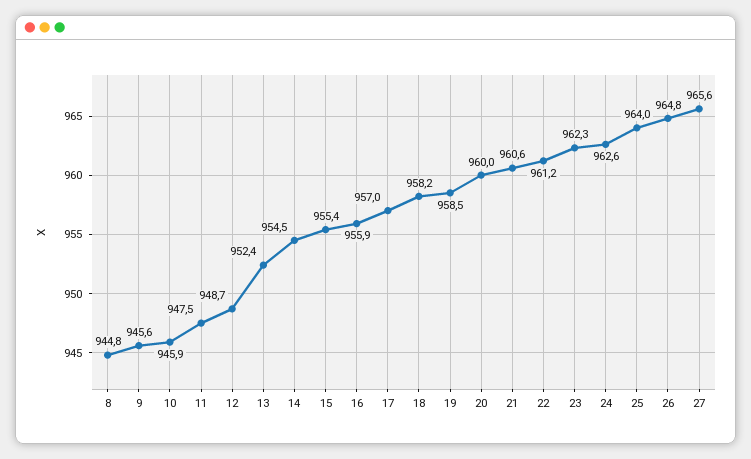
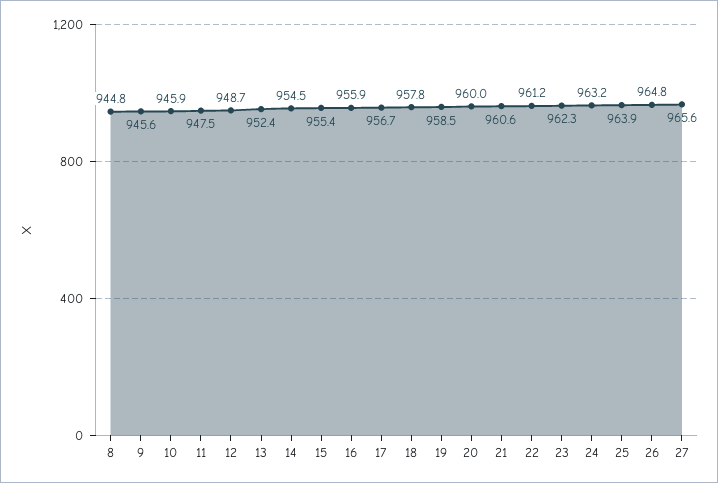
  {
    "8": 944.8,
    "9": 945.6,
    "10": 945.9,
    "11": 947.5,
    "12": 948.7,
    "13": 952.4,
    "14": 954.5,
    "15": 955.4,
    "16": 955.9,
-   "17": 957,
+   "17": 956.7,
-   "18": 958.2,
+   "18": 957.8,
    "19": 958.5,
    "20": 960,
    "21": 960.6,
    "22": 961.2,
    "23": 962.3,
-   "24": 962.6,
+   "24": 963.2,
-   "25": 964,
+   "25": 963.9,
    "26": 964.8,
    "27": 965.6
  }

